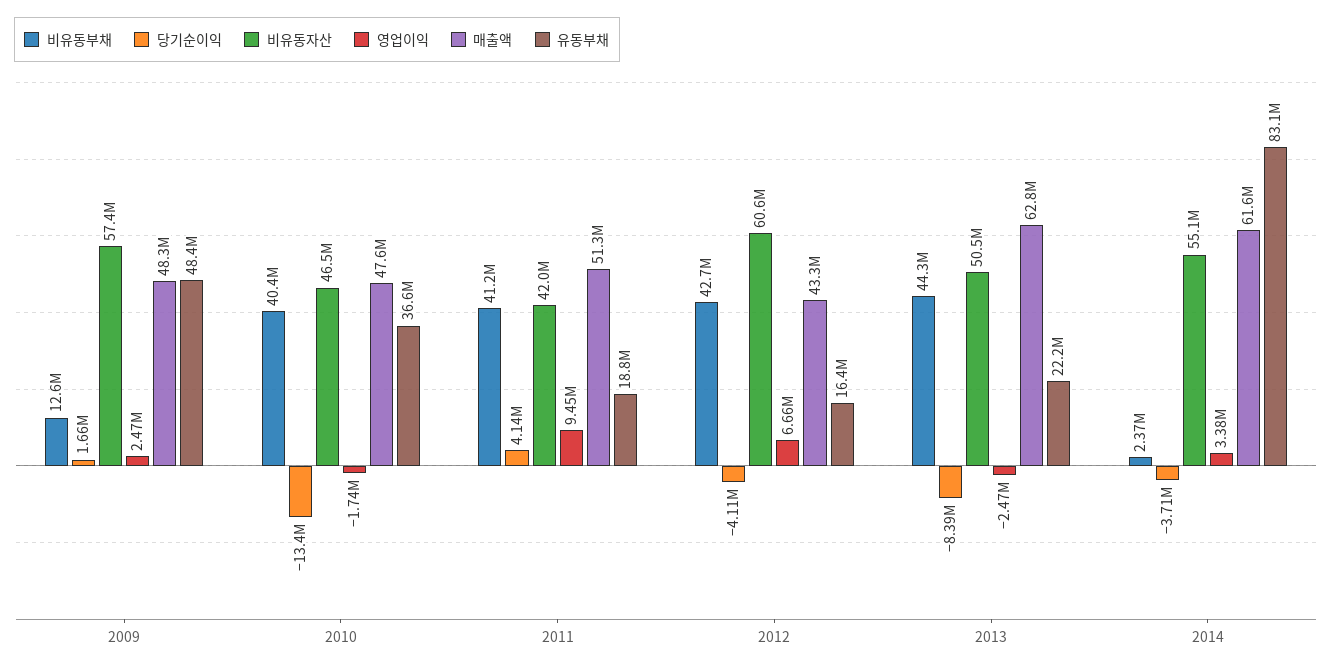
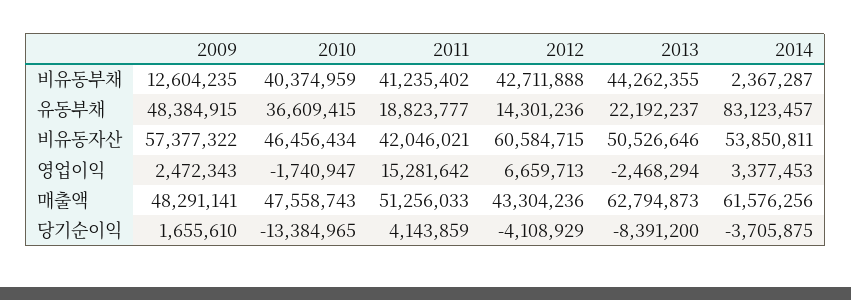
  {
    "비유동부채": {
      "2009": 12604235,
      "2010": 40374959,
      "2011": 41235402,
      "2012": 42711888,
      "2013": 44262355,
      "2014": 2367287
    },
    "당기순이익": {
      "2009": 1655610,
      "2010": -13384965,
      "2011": 4143859,
      "2012": -4108929,
      "2013": -8391200,
      "2014": -3705875
    },
    "비유동자산": {
      "2009": 57377322,
      "2010": 46456434,
      "2011": 42046021,
      "2012": 60584715,
      "2013": 50526646,
-     "2014": 55100000
+     "2014": 53850811
    },
    "영업이익": {
      "2009": 2472343,
      "2010": -1740947,
-     "2011": 9450000,
+     "2011": 15281642,
      "2012": 6659713,
      "2013": -2468294,
      "2014": 3377453
    },
    "매출액": {
      "2009": 48291141,
      "2010": 47558743,
      "2011": 51256033,
      "2012": 43304236,
      "2013": 62794873,
      "2014": 61576256
    },
    "유동부채": {
      "2009": 48384915,
      "2010": 36609415,
      "2011": 18823777,
-     "2012": 16400000,
+     "2012": 14301236,
      "2013": 22192237,
      "2014": 83123457
    }
  }

